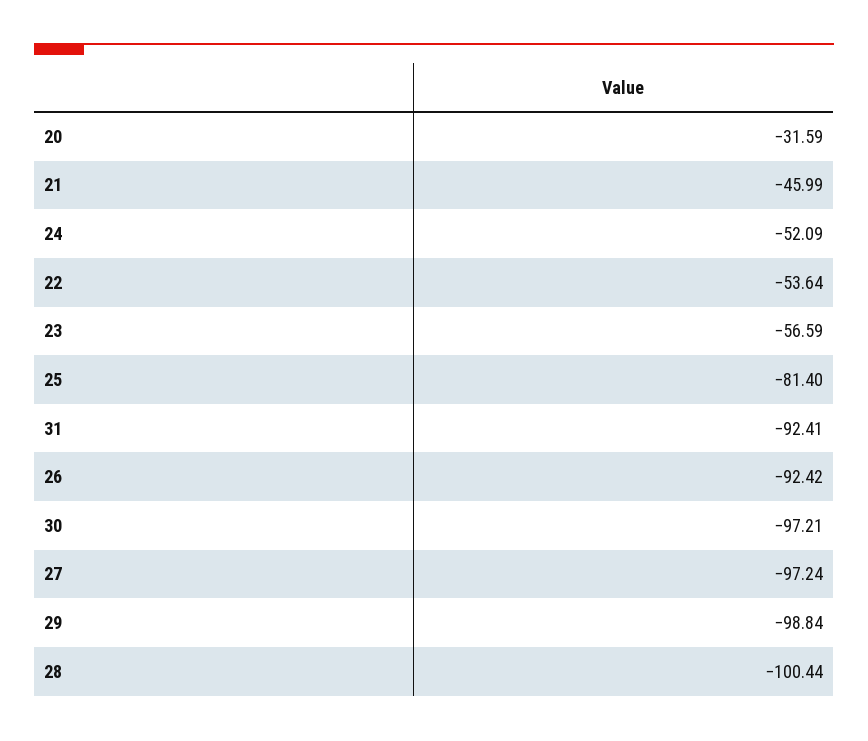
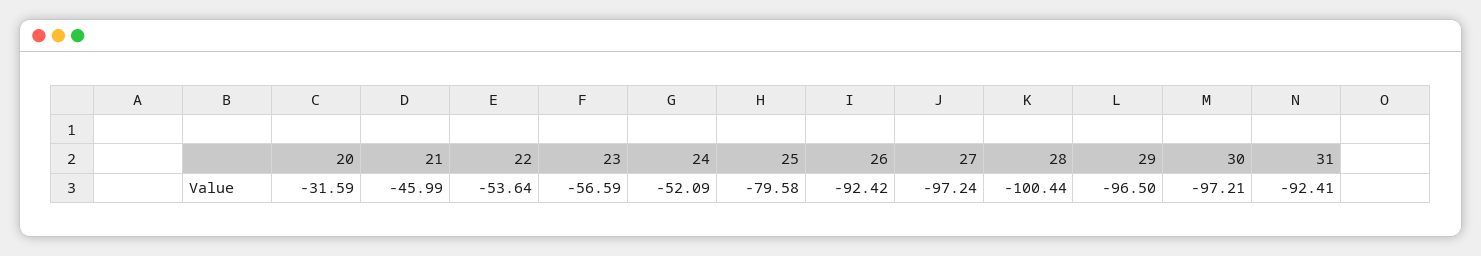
  {
    "20": -31.59,
    "21": -45.99,
    "24": -52.09,
    "22": -53.64,
    "23": -56.59,
-   "25": -81.4,
+   "25": -79.58,
    "31": -92.41,
    "26": -92.42,
    "30": -97.21,
    "27": -97.24,
-   "29": -98.84,
+   "29": -96.5,
    "28": -100.44
  }

